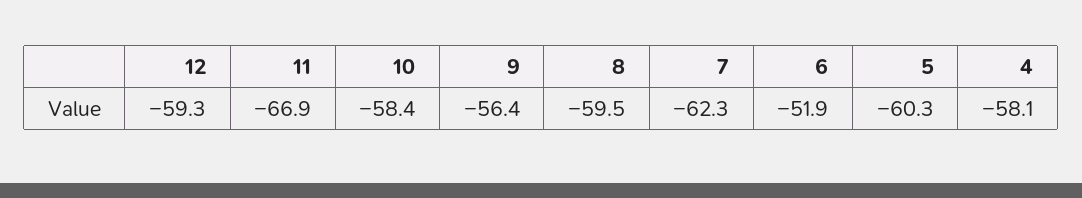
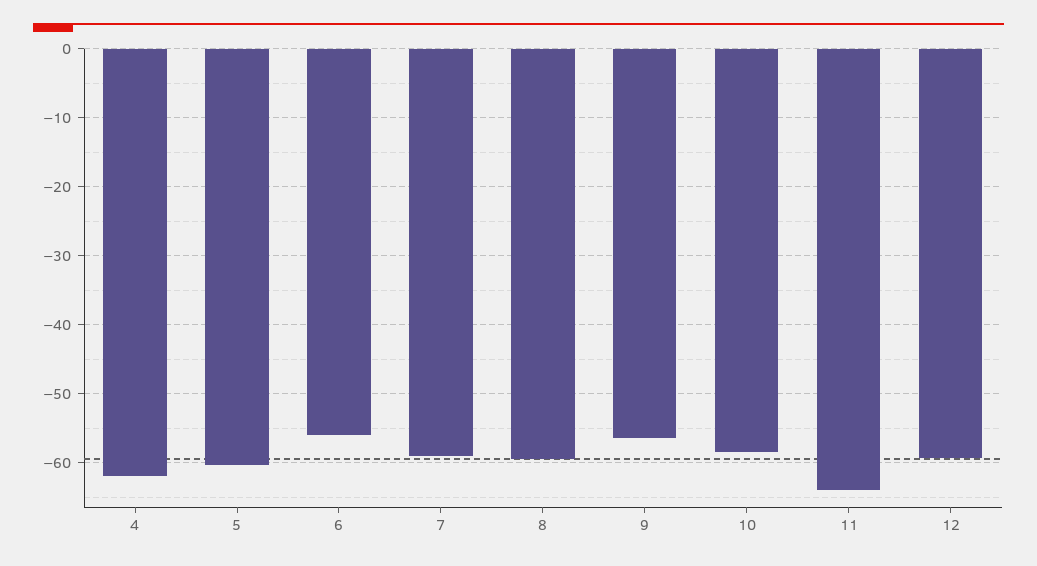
  {
    "12": -59.3,
-   "11": -66.9,
+   "11": -64,
    "10": -58.4,
    "9": -56.4,
    "8": -59.5,
-   "7": -62.3,
+   "7": -59,
-   "6": -51.9,
+   "6": -56,
    "5": -60.3,
-   "4": -58.1
+   "4": -62
  }

